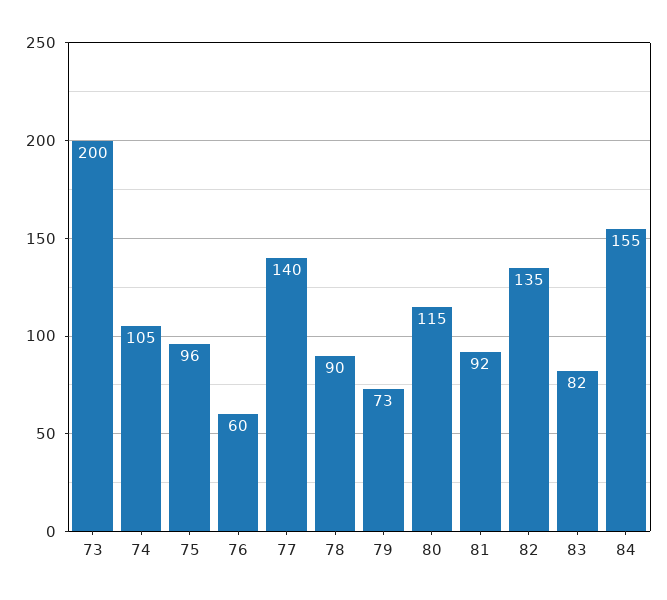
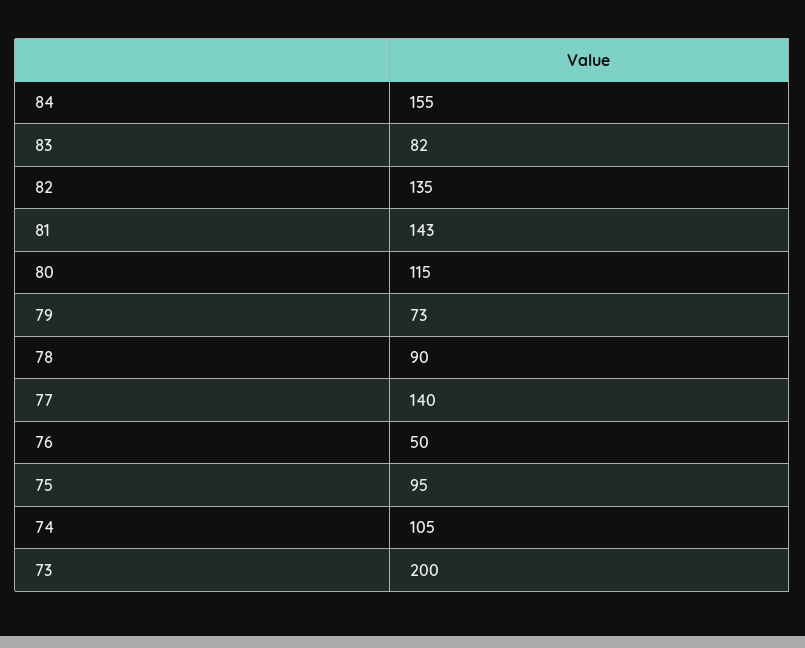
  {
    "73": 200,
    "74": 105,
-   "75": 96,
+   "75": 95,
-   "76": 60,
+   "76": 50,
    "77": 140,
    "78": 90,
    "79": 73,
    "80": 115,
-   "81": 92,
+   "81": 143,
    "82": 135,
    "83": 82,
    "84": 155
  }

